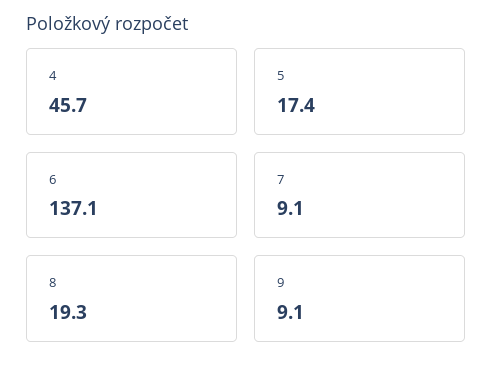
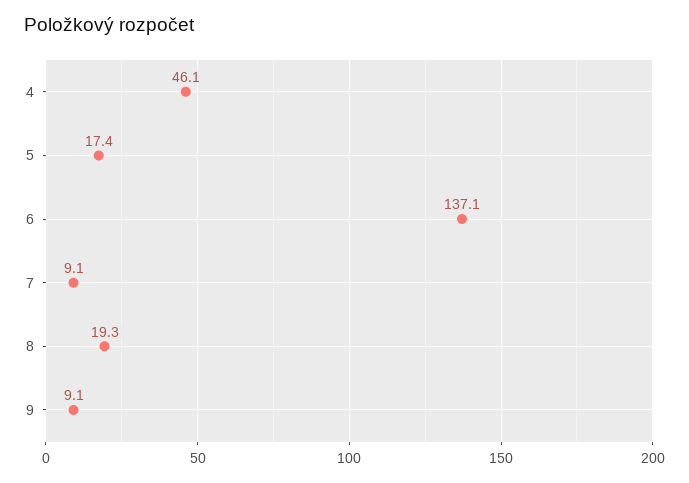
  {
-   "4": 45.7,
+   "4": 46.1,
    "5": 17.4,
    "6": 137.1,
    "7": 9.1,
    "8": 19.3,
    "9": 9.1
  }

